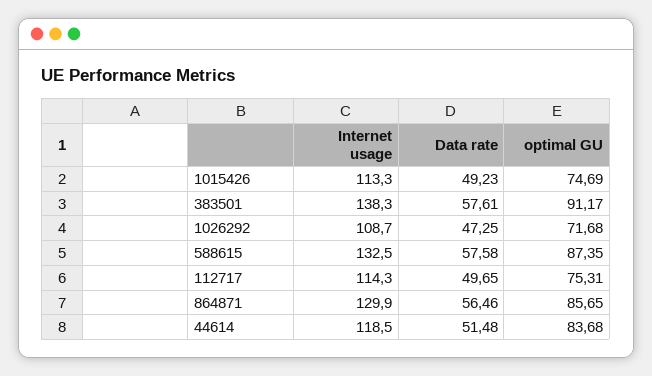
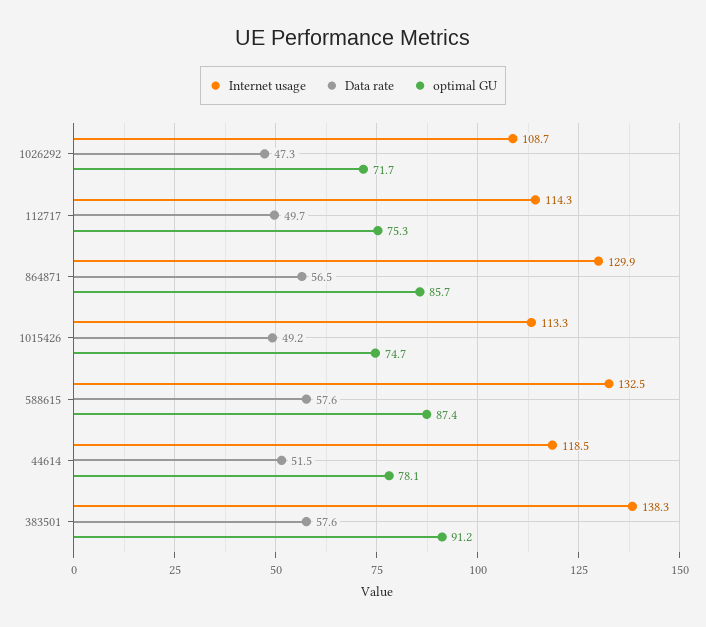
  {
    "Internet usage": {
      "1015426": 113.3,
      "383501": 138.3,
      "1026292": 108.7,
      "588615": 132.5,
      "112717": 114.3,
      "864871": 129.9,
      "44614": 118.5
    },
    "Data rate": {
      "1015426": 49.23,
      "383501": 57.61,
      "1026292": 47.25,
      "588615": 57.58,
      "112717": 49.65,
      "864871": 56.46,
      "44614": 51.48
    },
    "optimal GU": {
      "1015426": 74.69,
      "383501": 91.17,
      "1026292": 71.68,
      "588615": 87.35,
      "112717": 75.31,
      "864871": 85.65,
-     "44614": 83.68
+     "44614": 78.1
    }
  }

